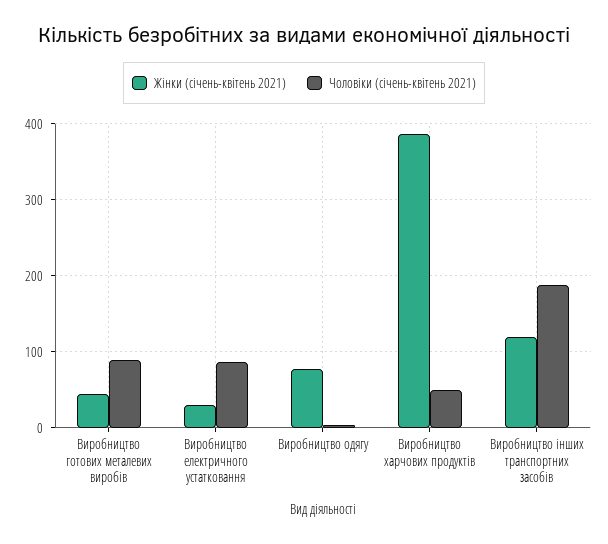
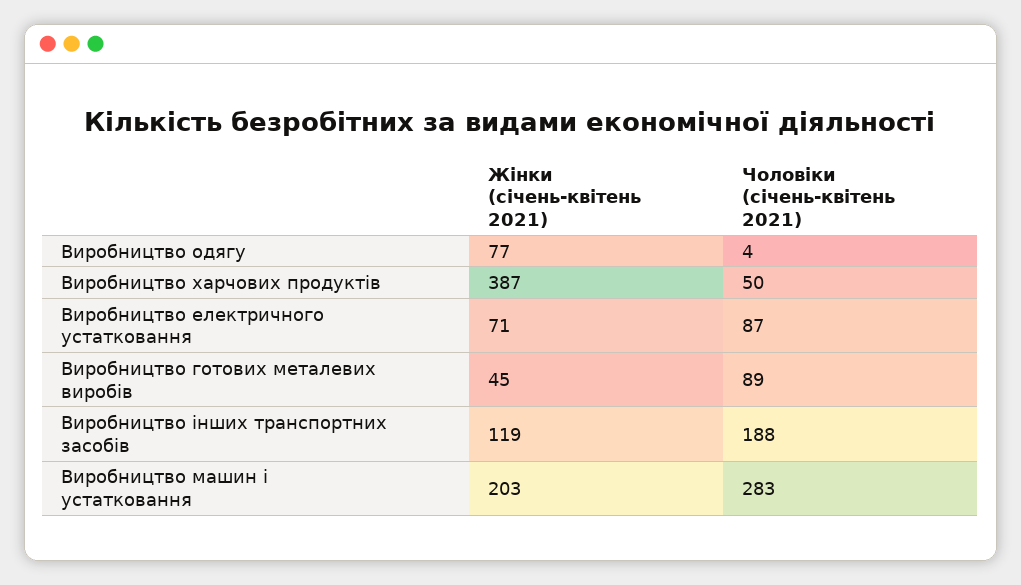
  {
    "Жінки (січень-квітень 2021)": {
      "Виробництво готових металевих виробів": 45,
-     "Виробництво електричного устатковання": 30,
+     "Виробництво електричного устатковання": 71,
      "Виробництво одягу": 77,
      "Виробництво харчових продуктів": 387,
-     "Виробництво інших транспортних засобів": 119
+     "Виробництво інших транспортних засобів": 119,
+     "Виробництво машин і устатковання": 203
    },
    "Чоловіки (січень-квітень 2021)": {
      "Виробництво готових металевих виробів": 89,
      "Виробництво електричного устатковання": 87,
      "Виробництво одягу": 4,
      "Виробництво харчових продуктів": 50,
-     "Виробництво інших транспортних засобів": 188
+     "Виробництво інших транспортних засобів": 188,
+     "Виробництво машин і устатковання": 283
    }
  }

